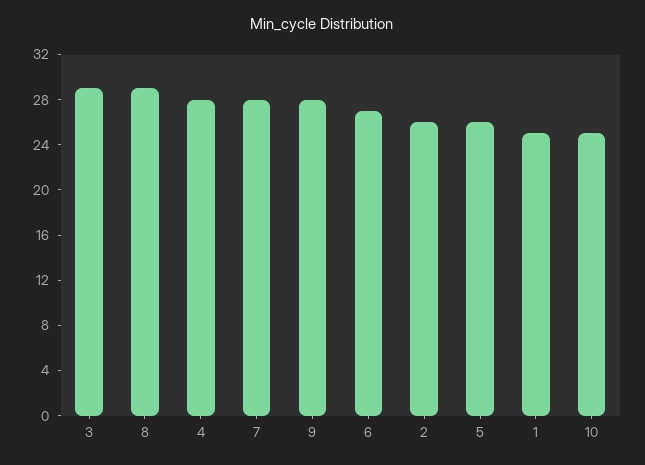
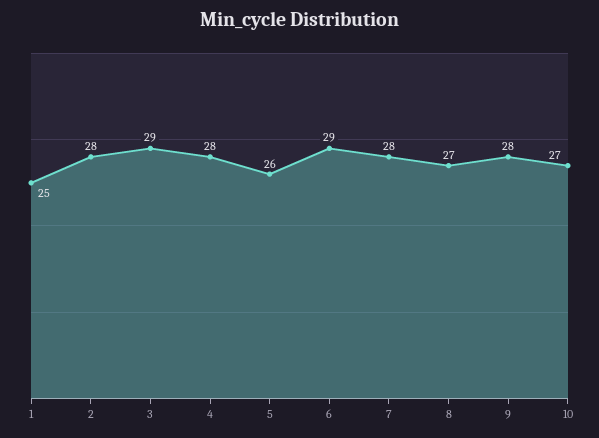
  {
    "3": 29,
-   "8": 29,
+   "8": 27,
    "4": 28,
    "7": 28,
    "9": 28,
-   "6": 27,
+   "6": 29,
-   "2": 26,
+   "2": 28,
    "5": 26,
    "1": 25,
-   "10": 25
+   "10": 27
  }

